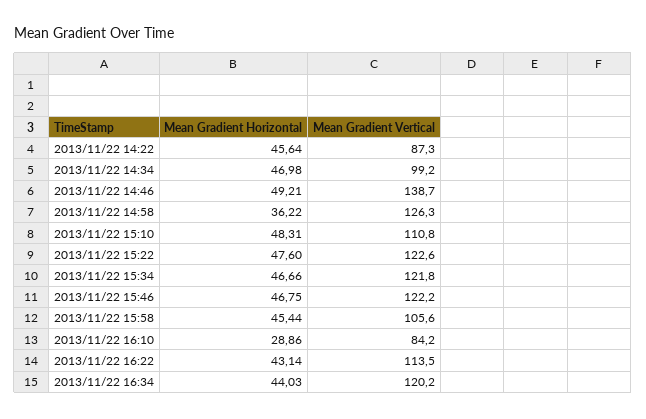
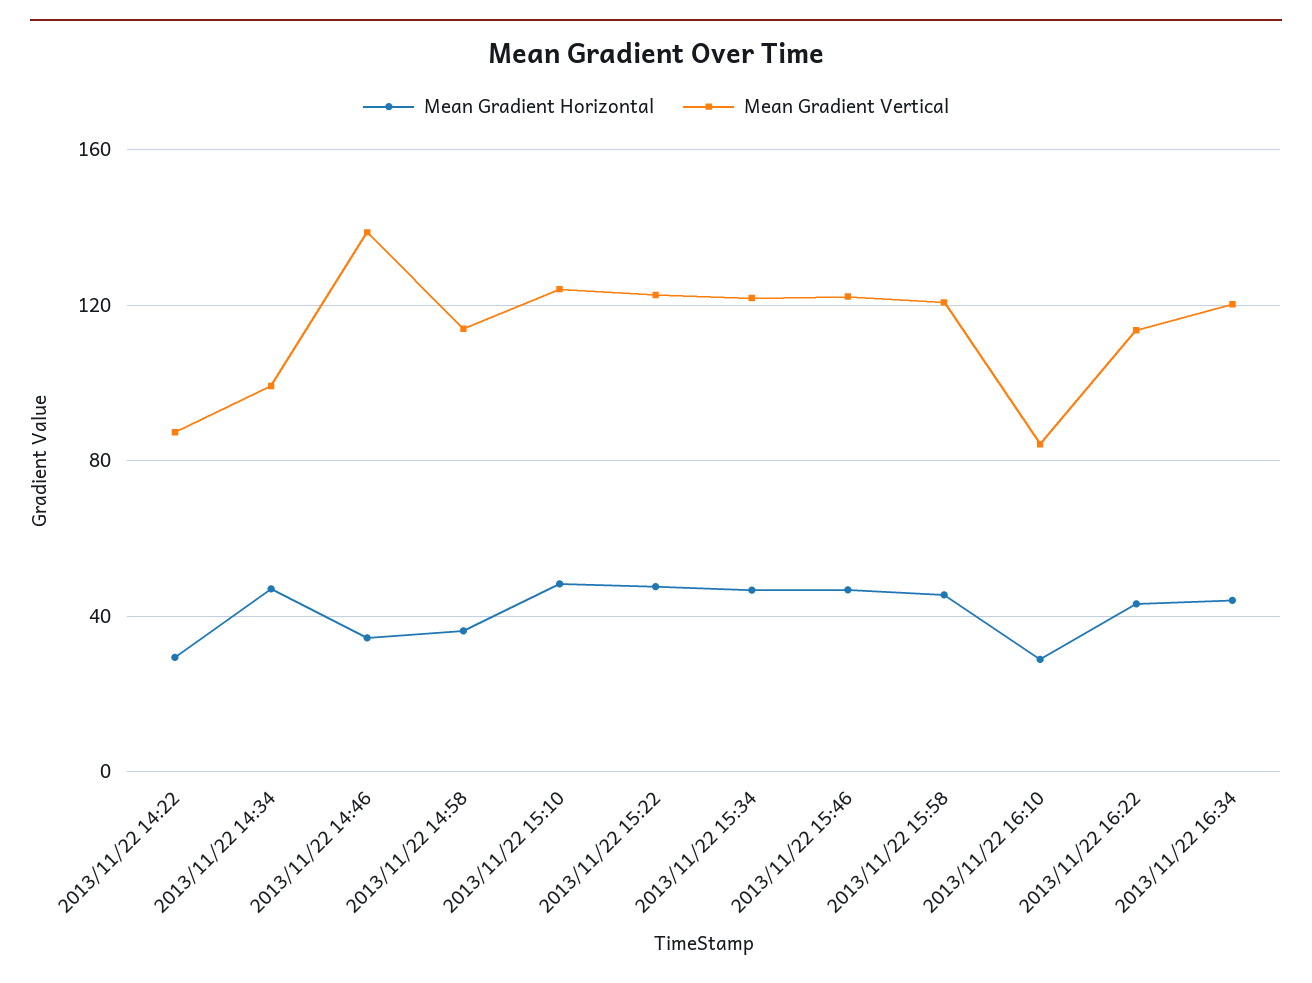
  {
    "Mean Gradient Horizontal": {
-     "2013/11/22 14:22": 45.64,
+     "2013/11/22 14:22": 30,
      "2013/11/22 14:34": 46.98,
-     "2013/11/22 14:46": 49.21,
+     "2013/11/22 14:46": 35,
      "2013/11/22 14:58": 36.22,
      "2013/11/22 15:10": 48.31,
      "2013/11/22 15:22": 47.6,
      "2013/11/22 15:34": 46.66,
      "2013/11/22 15:46": 46.75,
      "2013/11/22 15:58": 45.44,
      "2013/11/22 16:10": 28.86,
      "2013/11/22 16:22": 43.14,
      "2013/11/22 16:34": 44.03
    },
    "Mean Gradient Vertical": {
      "2013/11/22 14:22": 87.3,
      "2013/11/22 14:34": 99.2,
      "2013/11/22 14:46": 138.7,
-     "2013/11/22 14:58": 126.3,
+     "2013/11/22 14:58": 115,
-     "2013/11/22 15:10": 110.8,
+     "2013/11/22 15:10": 125,
      "2013/11/22 15:22": 122.6,
      "2013/11/22 15:34": 121.8,
      "2013/11/22 15:46": 122.2,
-     "2013/11/22 15:58": 105.6,
+     "2013/11/22 15:58": 120,
      "2013/11/22 16:10": 84.2,
      "2013/11/22 16:22": 113.5,
      "2013/11/22 16:34": 120.2
    }
  }

